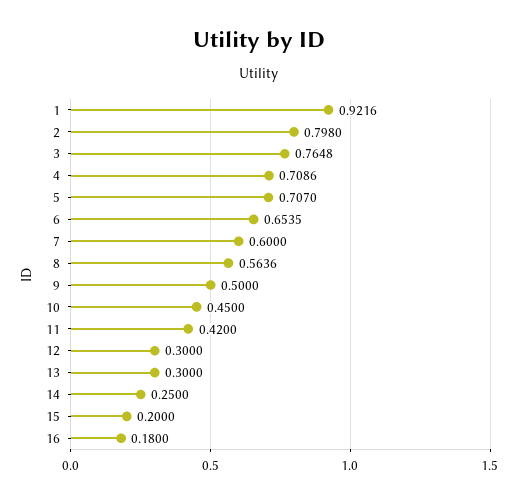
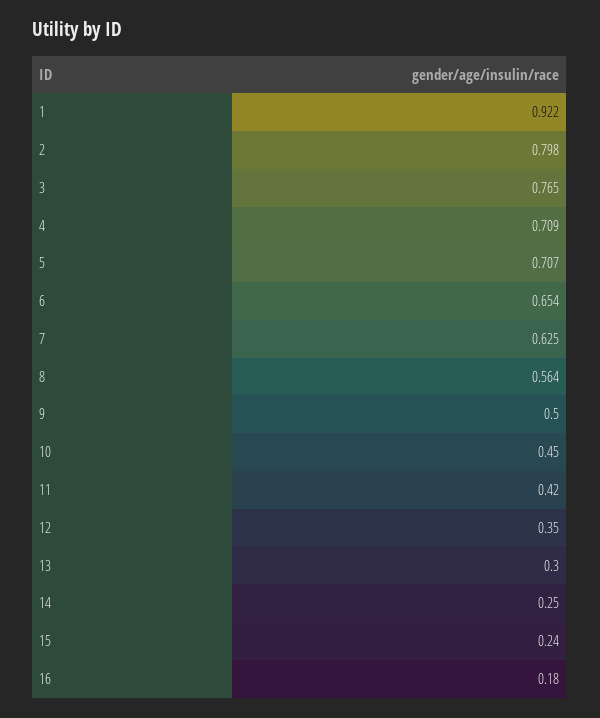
  {
    "1": 0.9216,
    "2": 0.798,
    "3": 0.7648,
    "4": 0.7086,
    "5": 0.707,
    "6": 0.6535,
-   "7": 0.6,
+   "7": 0.625,
    "8": 0.5636,
    "9": 0.5,
    "10": 0.45,
    "11": 0.42,
-   "12": 0.3,
+   "12": 0.35,
    "13": 0.3,
    "14": 0.25,
-   "15": 0.2,
+   "15": 0.24,
    "16": 0.18
  }

